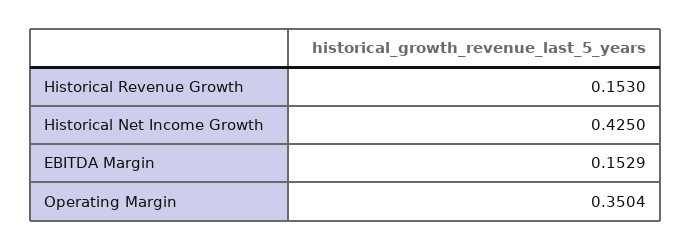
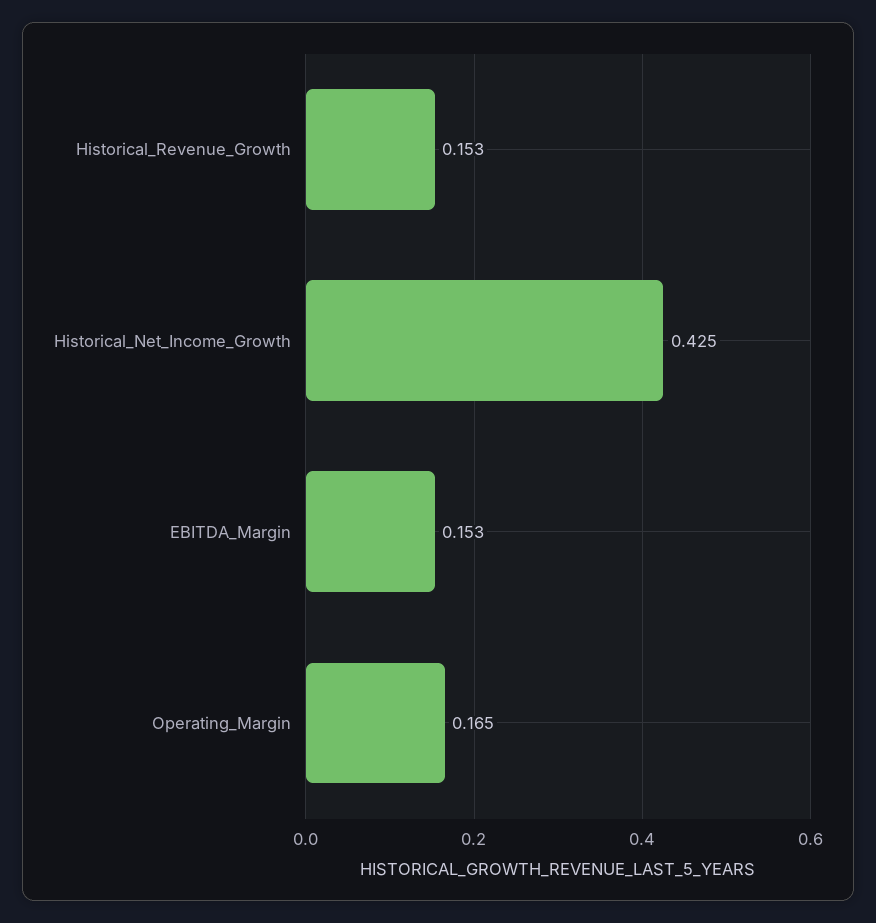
  {
    "Historical Revenue Growth": 0.153,
    "Historical Net Income Growth": 0.425,
    "EBITDA Margin": 0.1529,
-   "Operating Margin": 0.3504
+   "Operating Margin": 0.165
  }

